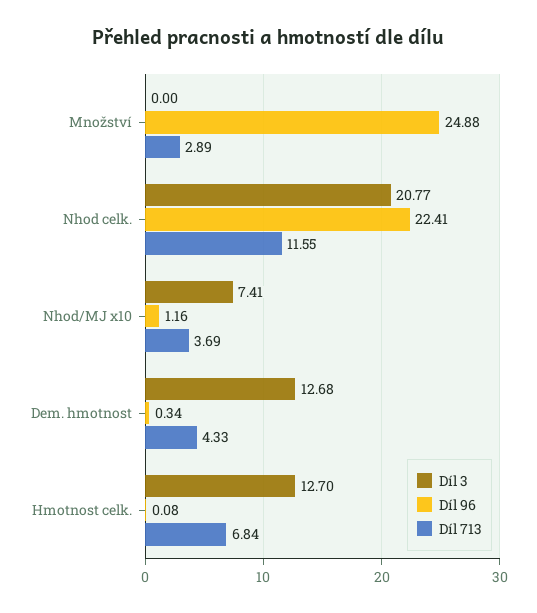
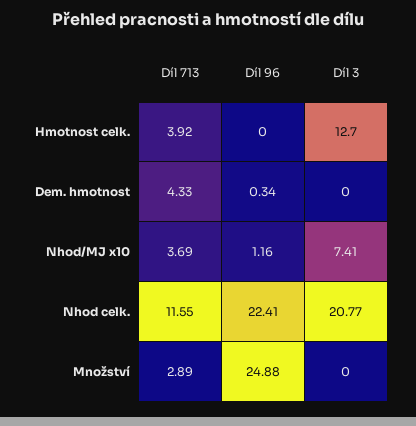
  {
    "Díl 3": {
      "Množství": 0,
      "Nhod celk.": 20.77,
      "Nhod/MJ x10": 7.41,
-     "Dem. hmotnost": 12.68,
+     "Dem. hmotnost": 0,
      "Hmotnost celk.": 12.7
    },
    "Díl 96": {
      "Množství": 24.88,
      "Nhod celk.": 22.41,
      "Nhod/MJ x10": 1.16,
      "Dem. hmotnost": 0.34,
-     "Hmotnost celk.": 0.08
+     "Hmotnost celk.": 0
    },
    "Díl 713": {
      "Množství": 2.89,
      "Nhod celk.": 11.55,
      "Nhod/MJ x10": 3.69,
      "Dem. hmotnost": 4.33,
-     "Hmotnost celk.": 6.84
+     "Hmotnost celk.": 3.92
    }
  }

